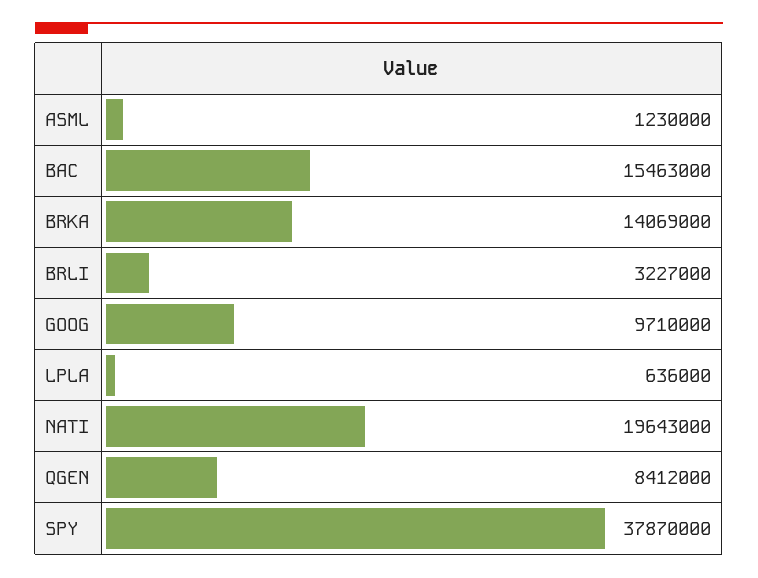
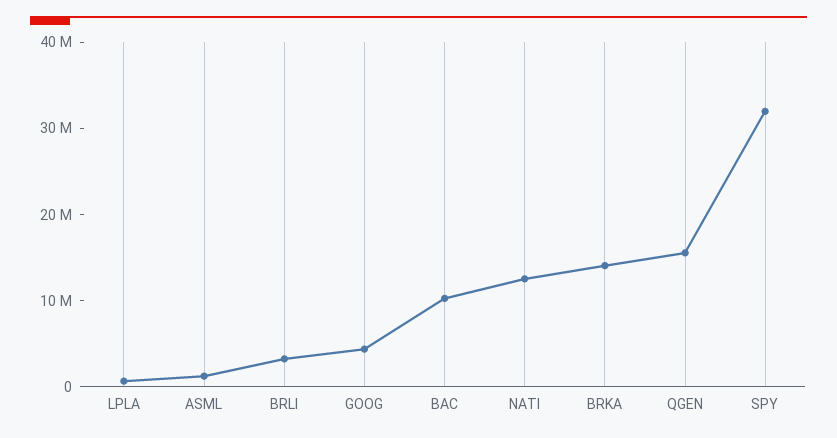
  {
    "ASML": 1230000,
-   "BAC": 15463000,
+   "BAC": 10000000,
    "BRKA": 14069000,
    "BRLI": 3227000,
-   "GOOG": 9710000,
+   "GOOG": 4000000,
    "LPLA": 636000,
-   "NATI": 19643000,
+   "NATI": 12000000,
-   "QGEN": 8412000,
+   "QGEN": 16000000,
-   "SPY": 37870000
+   "SPY": 32000000
  }

